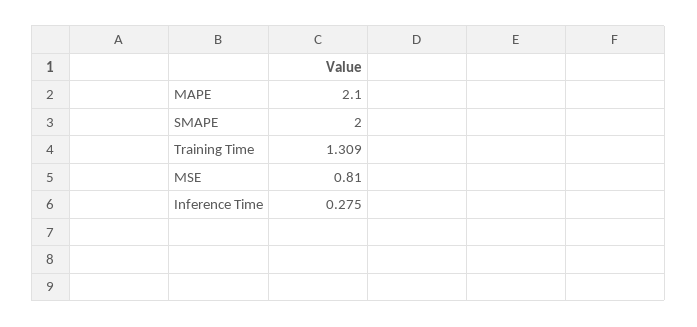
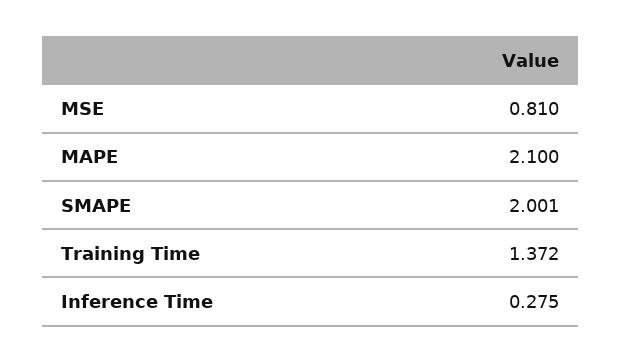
  {
    "MAPE": 2.1,
-   "SMAPE": 2,
+   "SMAPE": 2.001,
-   "Training Time": 1.309,
+   "Training Time": 1.372,
    "MSE": 0.81,
    "Inference Time": 0.275
  }

